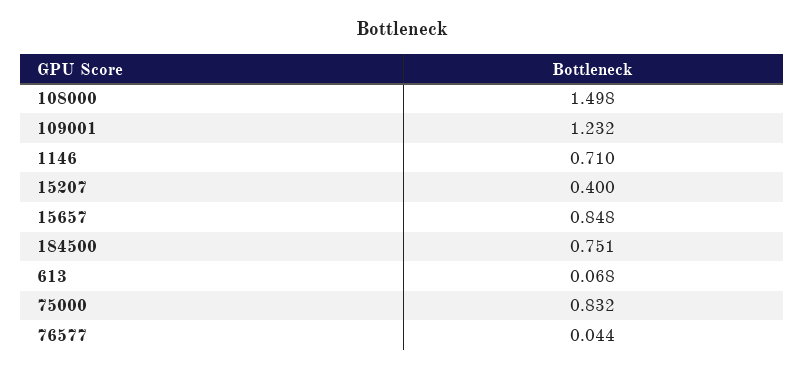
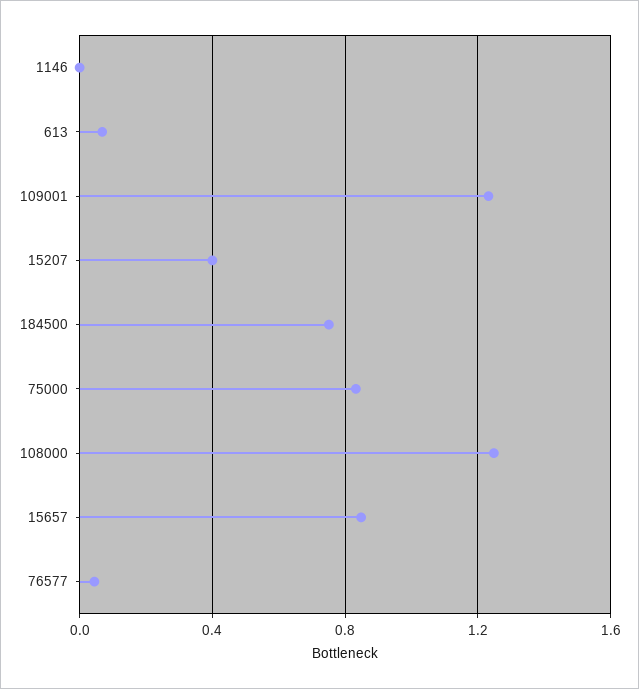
  {
-   "108000": 1.498,
+   "108000": 1.25,
    "109001": 1.232,
-   "1146": 0.71,
+   "1146": 0,
    "15207": 0.4,
    "15657": 0.848,
    "184500": 0.751,
    "613": 0.068,
    "75000": 0.832,
    "76577": 0.044
  }

